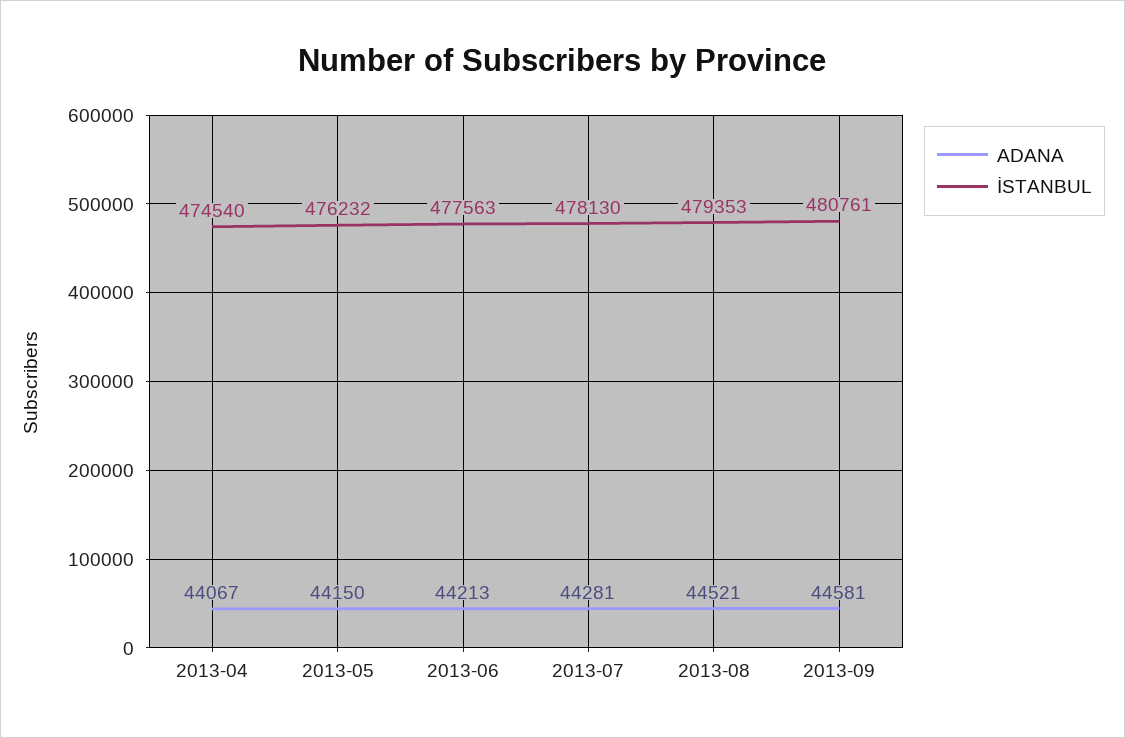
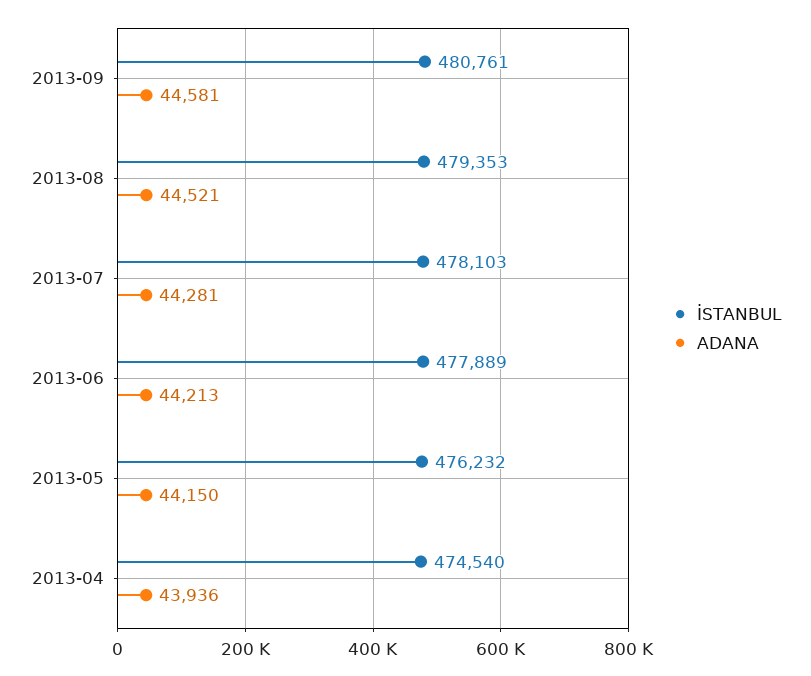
  {
    "ADANA": {
-     "2013-04": 44067,
+     "2013-04": 43936,
      "2013-05": 44150,
      "2013-06": 44213,
      "2013-07": 44281,
      "2013-08": 44521,
      "2013-09": 44581
    },
    "İSTANBUL": {
      "2013-04": 474540,
      "2013-05": 476232,
-     "2013-06": 477563,
+     "2013-06": 477889,
-     "2013-07": 478130,
+     "2013-07": 478103,
      "2013-08": 479353,
      "2013-09": 480761
    }
  }

